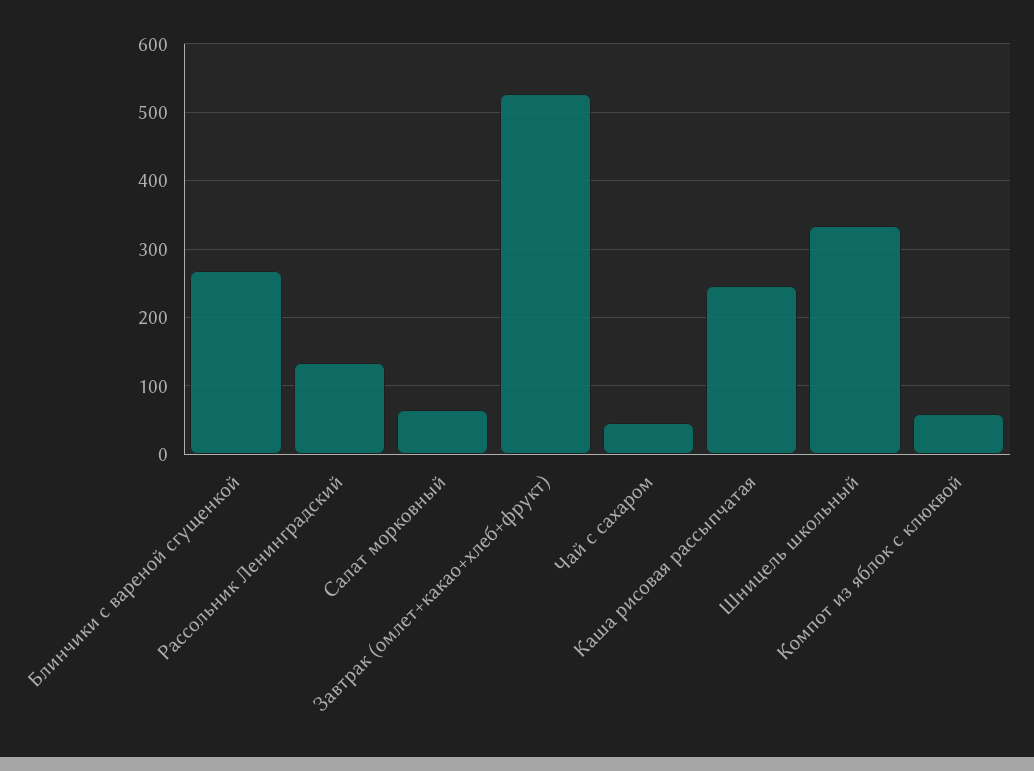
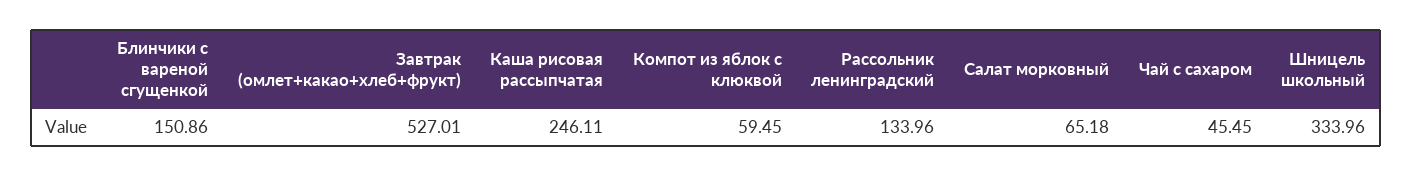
  {
-   "Блинчики с вареной сгущенкой": 270,
+   "Блинчики с вареной сгущенкой": 150.86,
    "Рассольник Ленинградский": 133.96,
    "Салат морковный": 65.18,
    "Завтрак (омлет+какао+хлеб+фрукт)": 527.01,
    "Чай с сахаром": 45.45,
    "Каша рисовая рассыпчатая": 246.11,
    "Шницель школьный": 333.96,
    "Компот из яблок с клюквой": 59.45
  }

